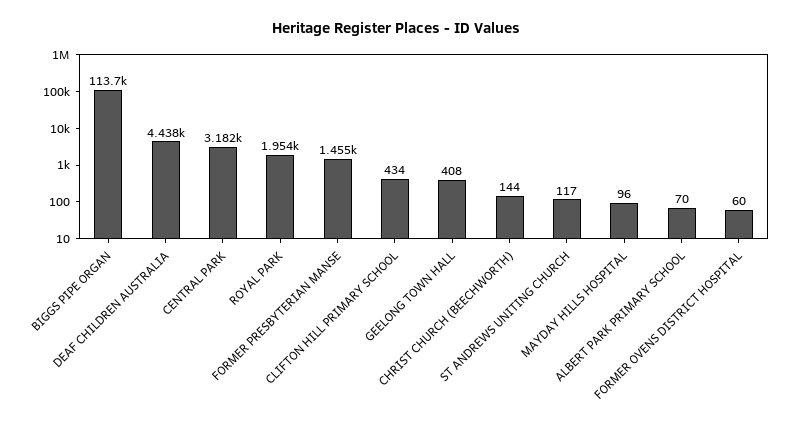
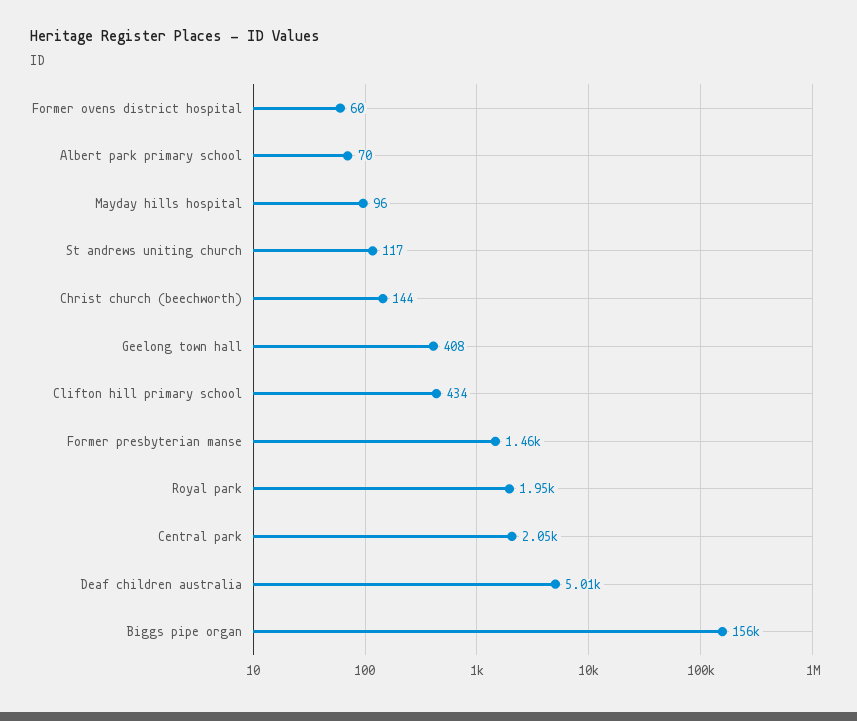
  {
-   "BIGGS PIPE ORGAN": 113700,
+   "BIGGS PIPE ORGAN": 156000,
-   "DEAF CHILDREN AUSTRALIA": 4438,
+   "DEAF CHILDREN AUSTRALIA": 5010,
-   "CENTRAL PARK": 3182,
+   "CENTRAL PARK": 2050,
    "ROYAL PARK": 1954,
    "FORMER PRESBYTERIAN MANSE": 1455,
    "CLIFTON HILL PRIMARY SCHOOL": 434,
    "GEELONG TOWN HALL": 408,
    "CHRIST CHURCH (BEECHWORTH)": 144,
    "ST ANDREWS UNITING CHURCH": 117,
    "MAYDAY HILLS HOSPITAL": 96,
    "ALBERT PARK PRIMARY SCHOOL": 70,
    "FORMER OVENS DISTRICT HOSPITAL": 60
  }

